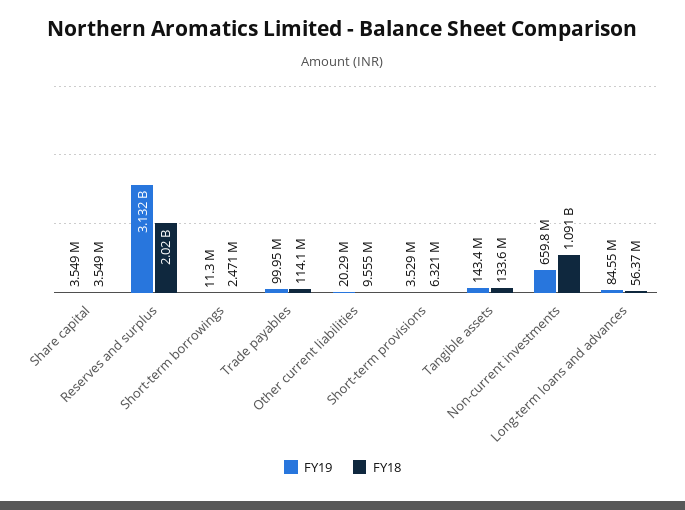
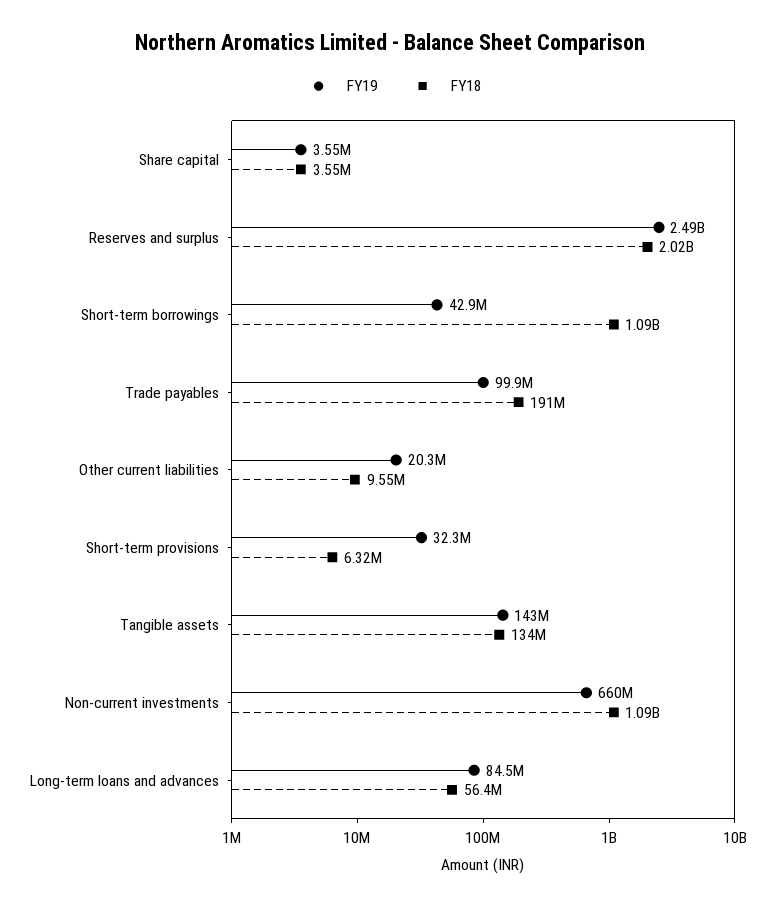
  {
    "FY19": {
      "Share capital": 3549000,
-     "Reserves and surplus": 3132000000,
+     "Reserves and surplus": 2490000000,
-     "Short-term borrowings": 11300000,
+     "Short-term borrowings": 42900000,
      "Trade payables": 99950000,
      "Other current liabilities": 20290000,
-     "Short-term provisions": 3529000,
+     "Short-term provisions": 32300000,
      "Tangible assets": 143400000,
      "Non-current investments": 659800000,
      "Long-term loans and advances": 84550000
    },
    "FY18": {
      "Share capital": 3549000,
      "Reserves and surplus": 2020000000,
-     "Short-term borrowings": 2471000,
+     "Short-term borrowings": 1090000000,
-     "Trade payables": 114100000,
+     "Trade payables": 191000000,
      "Other current liabilities": 9555000,
      "Short-term provisions": 6321000,
      "Tangible assets": 133600000,
      "Non-current investments": 1091000000,
      "Long-term loans and advances": 56370000
    }
  }

